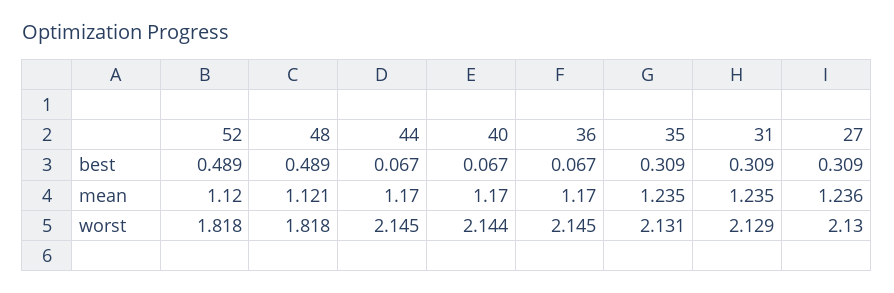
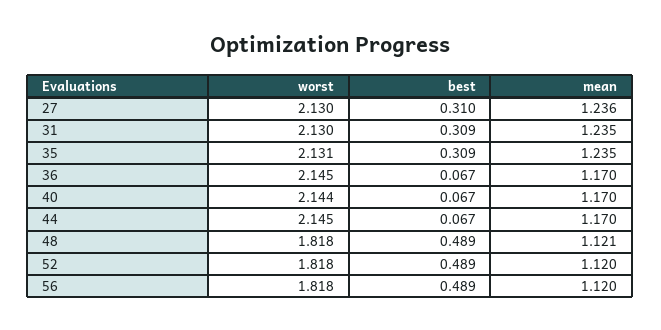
  {
    "52": {
      "best": 0.489,
      "mean": 1.12,
      "worst": 1.818
    },
    "48": {
      "best": 0.489,
      "mean": 1.121,
      "worst": 1.818
    },
    "44": {
      "best": 0.067,
      "mean": 1.17,
      "worst": 2.145
    },
    "40": {
      "best": 0.067,
      "mean": 1.17,
      "worst": 2.144
    },
    "36": {
      "best": 0.067,
      "mean": 1.17,
      "worst": 2.145
    },
    "35": {
      "best": 0.309,
      "mean": 1.235,
      "worst": 2.131
    },
    "31": {
      "best": 0.309,
      "mean": 1.235,
-     "worst": 2.129
+     "worst": 2.13
    },
    "27": {
-     "best": 0.309,
+     "best": 0.31,
      "mean": 1.236,
      "worst": 2.13
-   }
+   },
+   "56": {
+     "worst": 1.818,
+     "best": 0.489,
+     "mean": 1.12
+   }
  }

